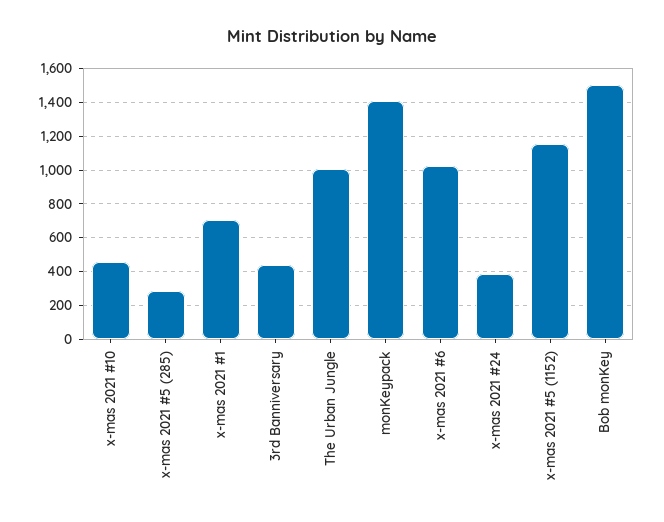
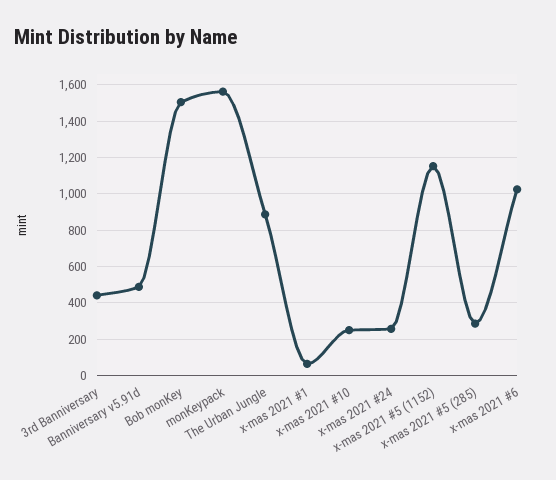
  {
-   "x-mas 2021 #10": 450,
+   "x-mas 2021 #10": 250,
    "x-mas 2021 #5 (285)": 300,
-   "x-mas 2021 #1": 700,
+   "x-mas 2021 #1": 50,
    "3rd Banniversary": 450,
-   "The Urban Jungle": 1000,
+   "The Urban Jungle": 900,
-   "monKeypack": 1400,
+   "monKeypack": 1550,
    "x-mas 2021 #6": 1050,
-   "x-mas 2021 #24": 400,
+   "x-mas 2021 #24": 250,
    "x-mas 2021 #5 (1152)": 1150,
-   "Bob monKey": 1500
+   "Bob monKey": 1500,
+   "Banniversary v5.91d": 500
  }

